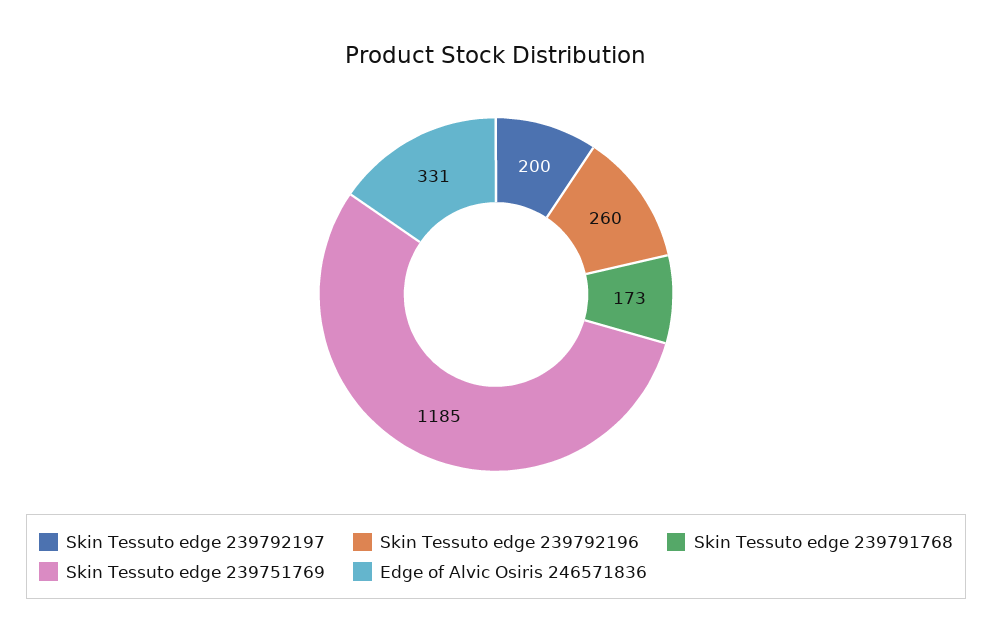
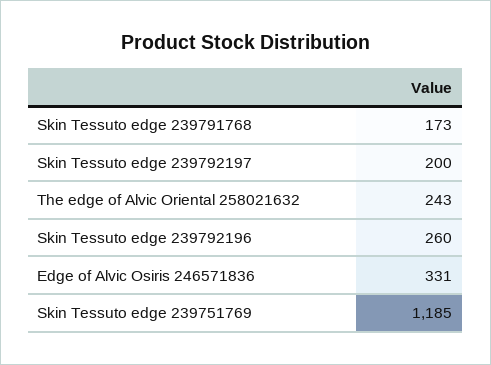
  {
    "Skin Tessuto edge 239792197": 200,
    "Skin Tessuto edge 239792196": 260,
    "Skin Tessuto edge 239791768": 173,
    "Skin Tessuto edge 239751769": 1185,
-   "Edge of Alvic Osiris 246571836": 331
+   "Edge of Alvic Osiris 246571836": 331,
+   "The edge of Alvic Oriental 258021632": 243
  }

